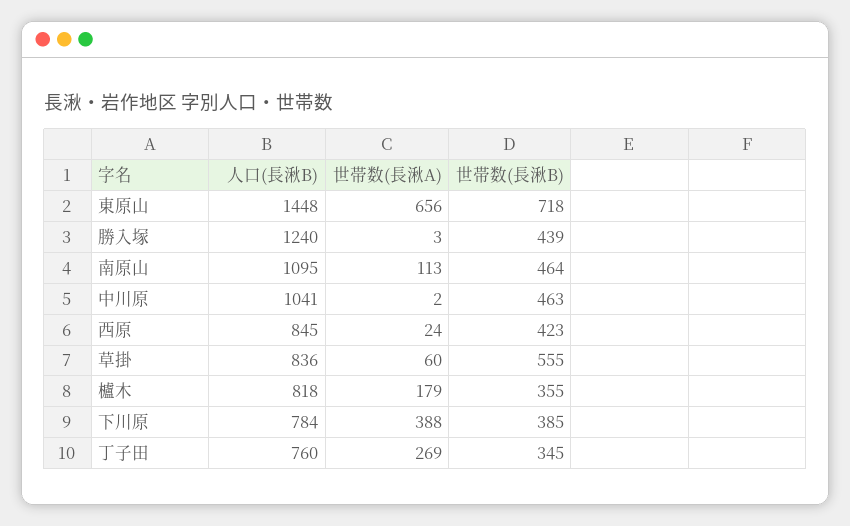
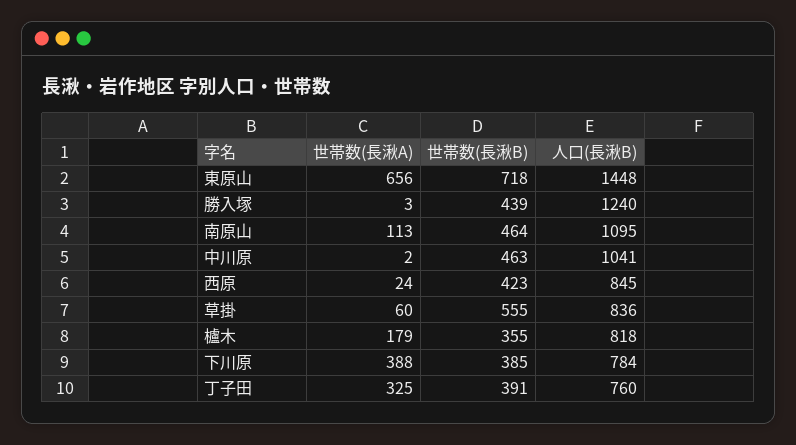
  {
    "人口(長湫B)": {
      "東原山": 1448,
      "勝入塚": 1240,
      "南原山": 1095,
      "中川原": 1041,
      "西原": 845,
      "草掛": 836,
      "櫨木": 818,
      "下川原": 784,
      "丁子田": 760
    },
    "世帯数(長湫A)": {
      "東原山": 656,
      "勝入塚": 3,
      "南原山": 113,
      "中川原": 2,
      "西原": 24,
      "草掛": 60,
      "櫨木": 179,
      "下川原": 388,
-     "丁子田": 269
+     "丁子田": 325
    },
    "世帯数(長湫B)": {
      "東原山": 718,
      "勝入塚": 439,
      "南原山": 464,
      "中川原": 463,
      "西原": 423,
      "草掛": 555,
      "櫨木": 355,
      "下川原": 385,
-     "丁子田": 345
+     "丁子田": 391
    }
  }

